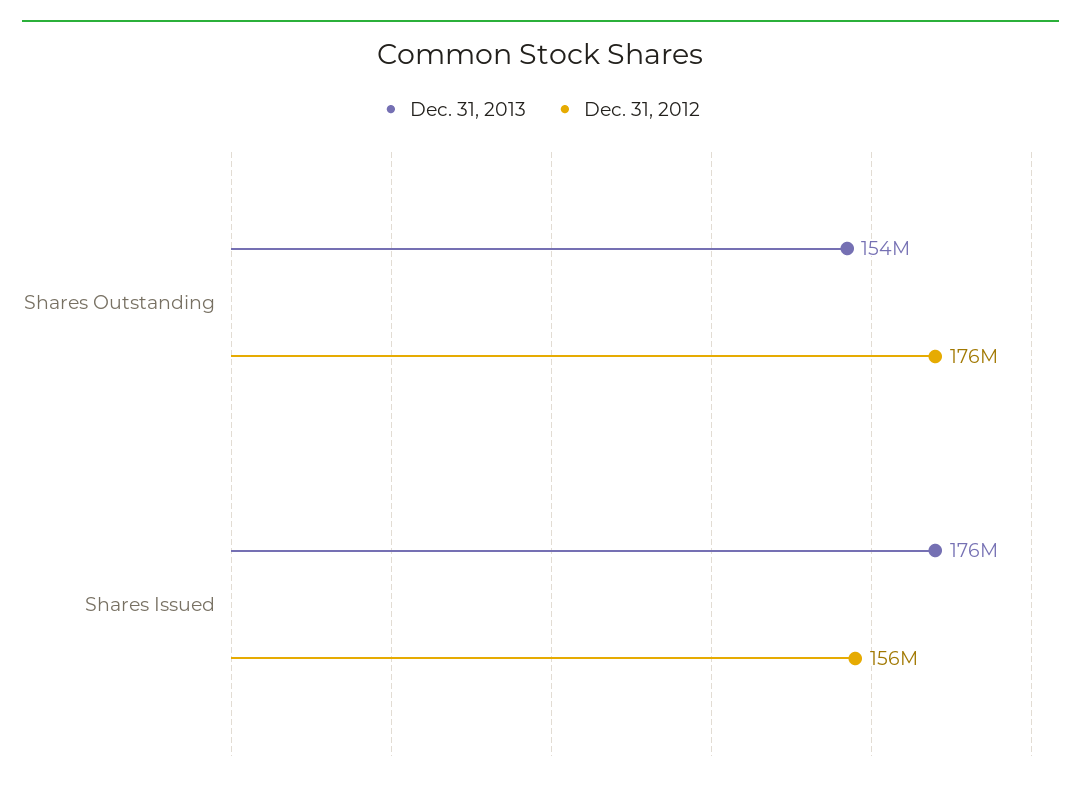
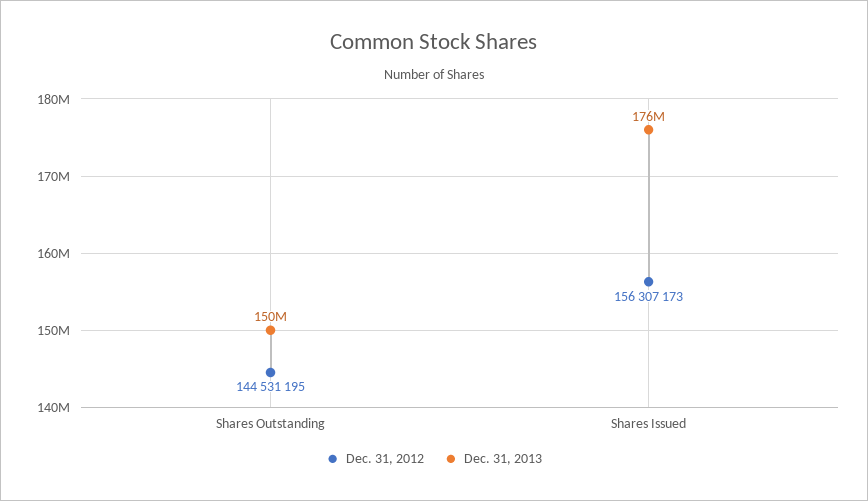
  {
    "Dec. 31, 2013": {
-     "Shares Outstanding": 154000000,
+     "Shares Outstanding": 150000000,
      "Shares Issued": 176000000
    },
    "Dec. 31, 2012": {
-     "Shares Outstanding": 176000000,
+     "Shares Outstanding": 144531195,
      "Shares Issued": 156307173
    }
  }

